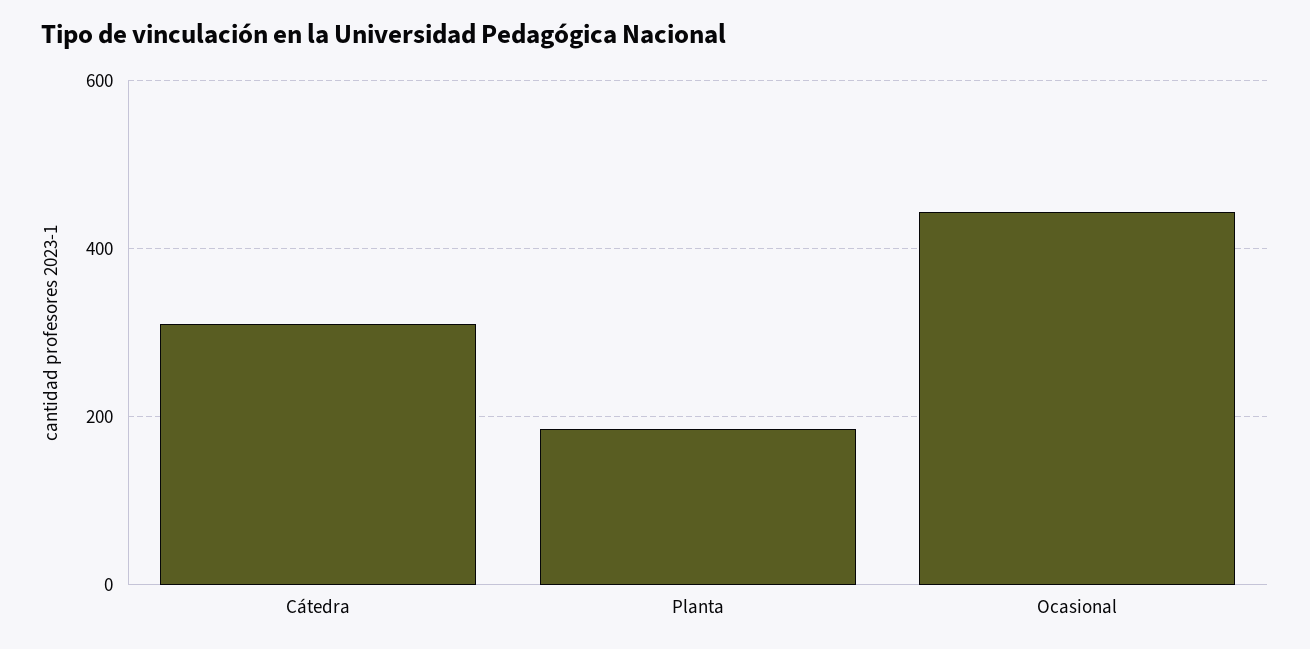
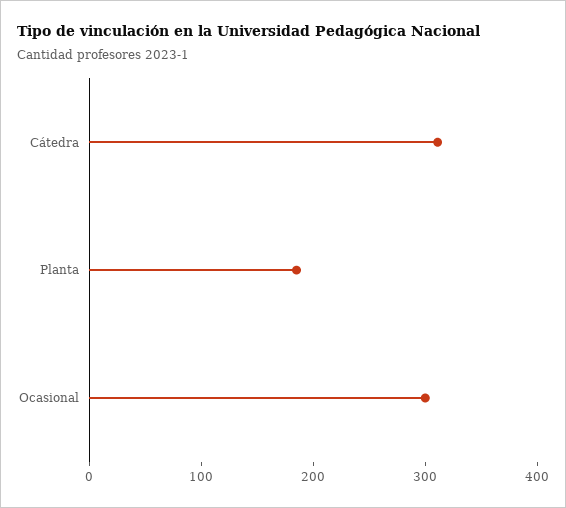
  {
    "Cátedra": 320,
    "Planta": 180,
-   "Ocasional": 440
+   "Ocasional": 300
  }

